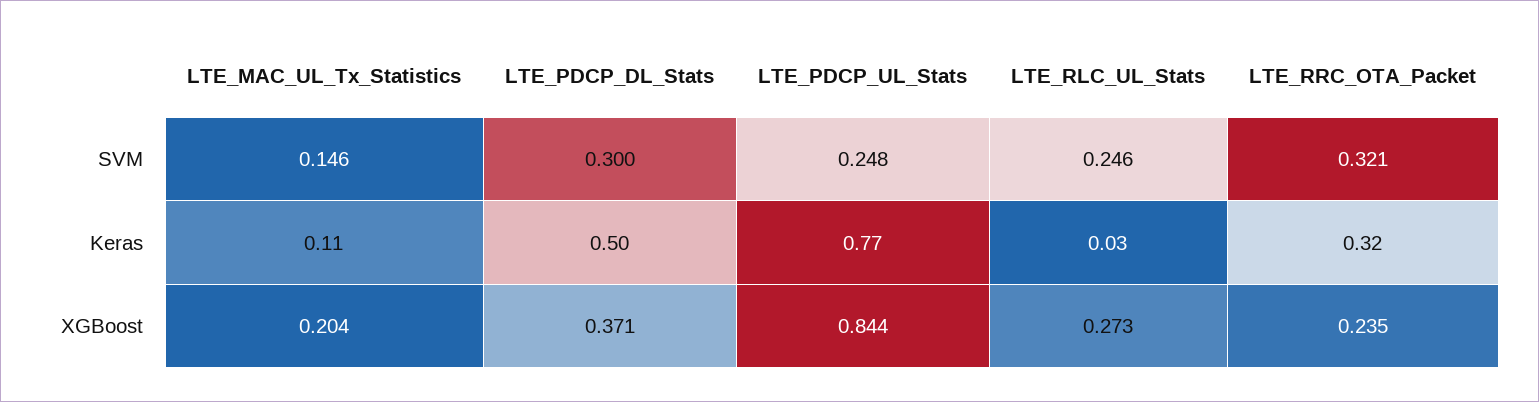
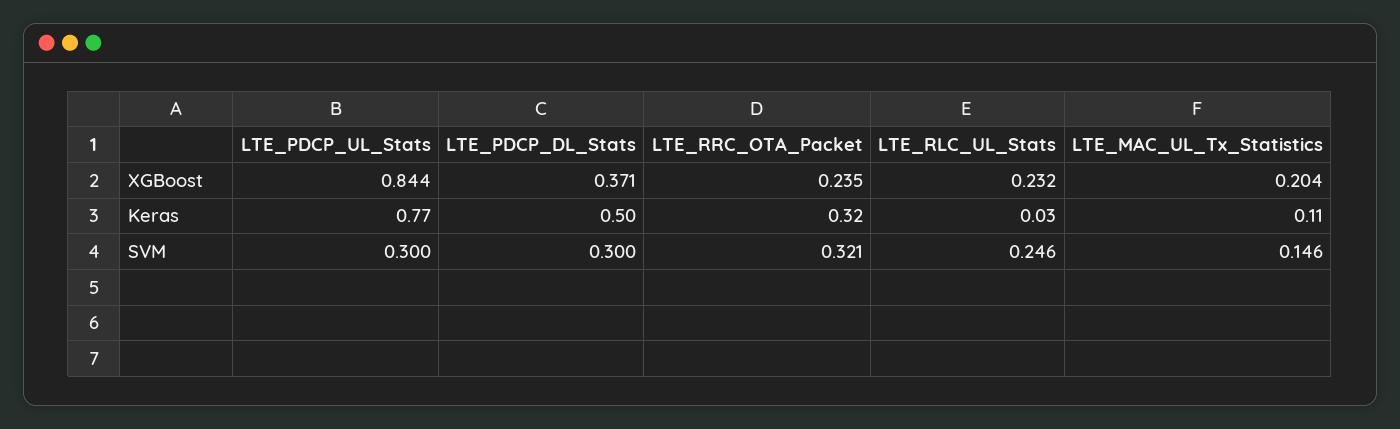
  {
    "LTE_MAC_UL_Tx_Statistics": {
      "SVM": 0.146,
      "Keras": 0.11,
      "XGBoost": 0.204
    },
    "LTE_PDCP_DL_Stats": {
      "SVM": 0.3,
      "Keras": 0.5,
      "XGBoost": 0.371
    },
    "LTE_PDCP_UL_Stats": {
-     "SVM": 0.248,
+     "SVM": 0.3,
      "Keras": 0.77,
      "XGBoost": 0.844
    },
    "LTE_RLC_UL_Stats": {
      "SVM": 0.246,
      "Keras": 0.03,
-     "XGBoost": 0.273
+     "XGBoost": 0.232
    },
    "LTE_RRC_OTA_Packet": {
      "SVM": 0.321,
      "Keras": 0.32,
      "XGBoost": 0.235
    }
  }

